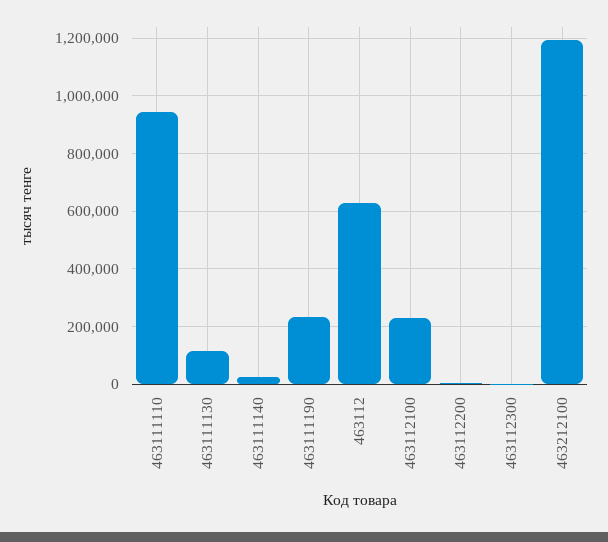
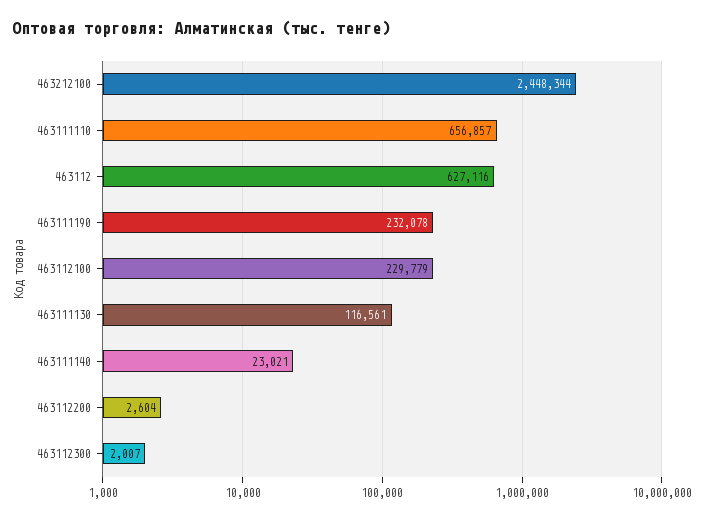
  {
-   "463111110": 950000,
+   "463111110": 656857,
    "463111130": 116561,
    "463111140": 23021,
    "463111190": 232078,
    "463112": 627116,
    "463112100": 229779,
    "463112200": 2604,
    "463112300": 2007,
-   "463212100": 1200000
+   "463212100": 2448344
  }

